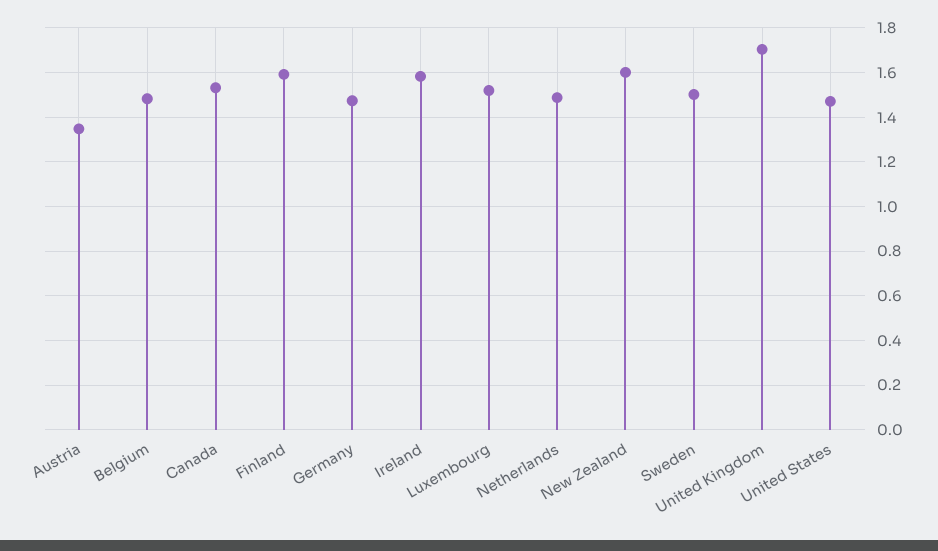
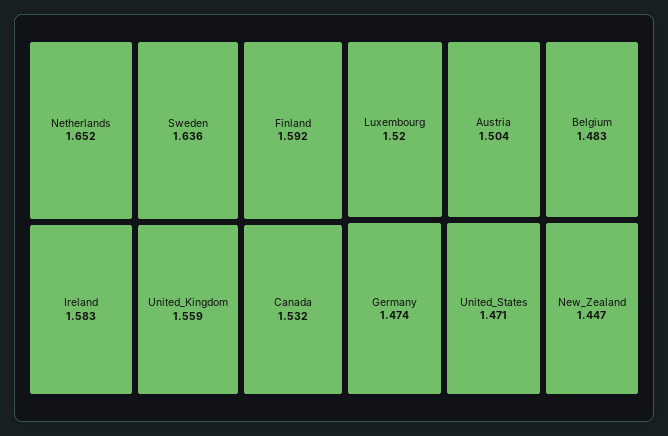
  {
-   "Austria": 1.35,
+   "Austria": 1.504,
    "Belgium": 1.483,
    "Canada": 1.532,
    "Finland": 1.592,
    "Germany": 1.474,
    "Ireland": 1.583,
    "Luxembourg": 1.52,
-   "Netherlands": 1.5,
+   "Netherlands": 1.652,
-   "New Zealand": 1.6,
+   "New Zealand": 1.447,
-   "Sweden": 1.5,
+   "Sweden": 1.636,
-   "United Kingdom": 1.7,
+   "United Kingdom": 1.559,
    "United States": 1.471
  }

